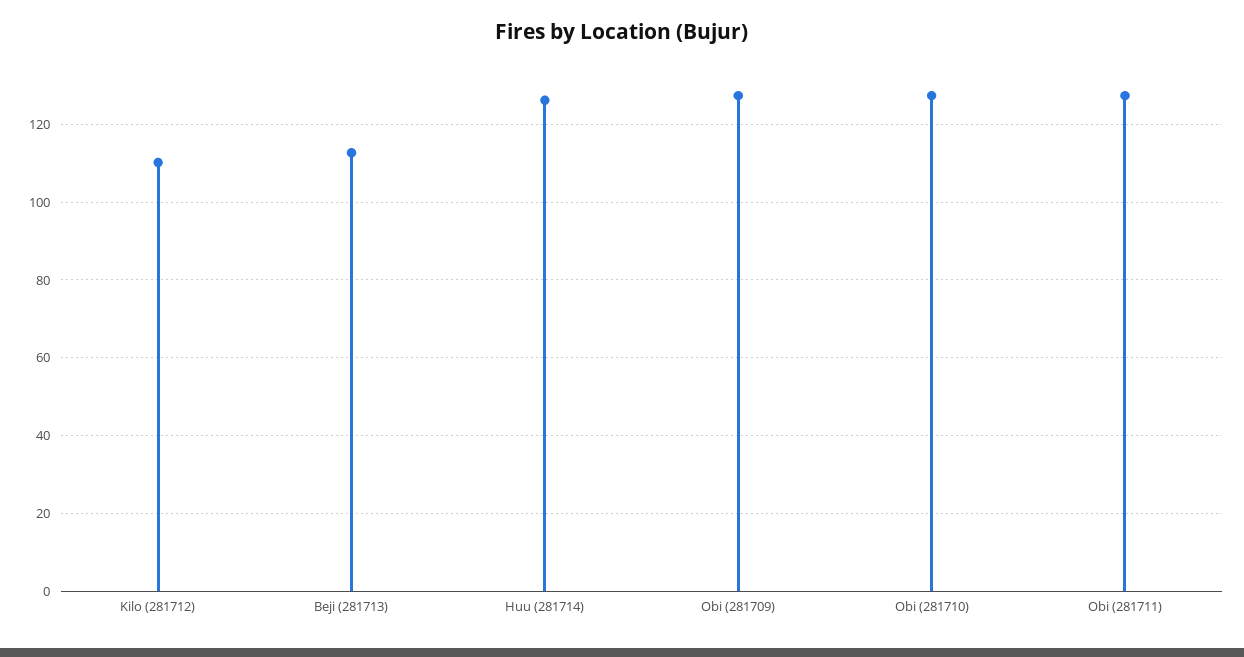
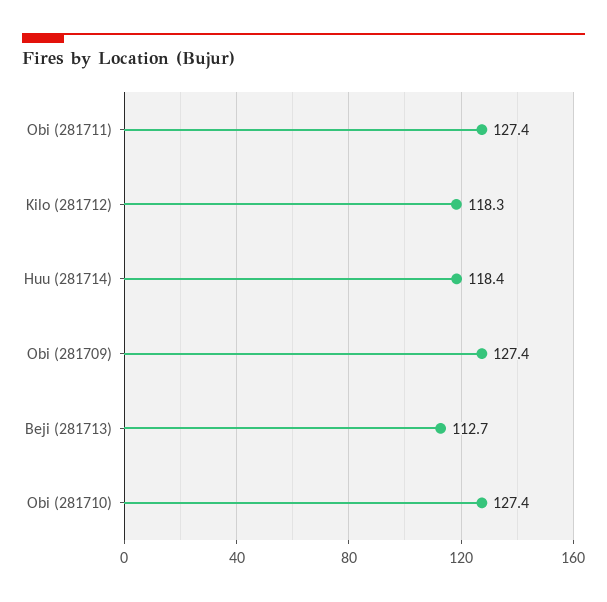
  {
-   "Kilo (281712)": 110,
+   "Kilo (281712)": 118.3,
    "Beji (281713)": 112.7,
-   "Huu (281714)": 126,
+   "Huu (281714)": 118.4,
    "Obi (281709)": 127.4,
    "Obi (281710)": 127.4,
    "Obi (281711)": 127.4
  }

